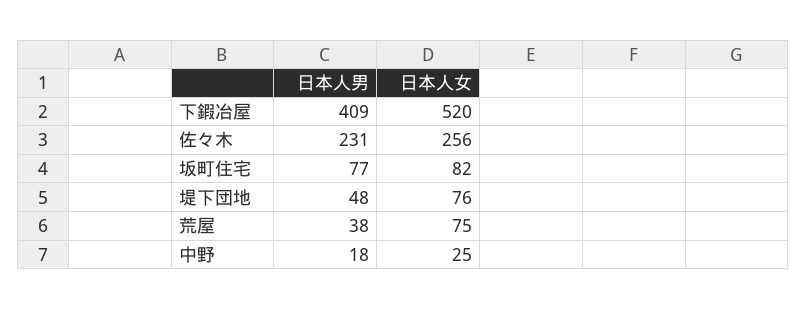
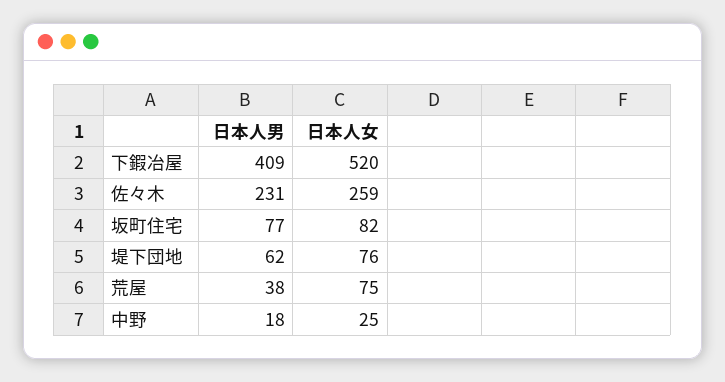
  {
    "日本人男": {
      "下鍜冶屋": 409,
      "佐々木": 231,
      "坂町住宅": 77,
-     "堤下団地": 48,
+     "堤下団地": 62,
      "荒屋": 38,
      "中野": 18
    },
    "日本人女": {
      "下鍜冶屋": 520,
-     "佐々木": 256,
+     "佐々木": 259,
      "坂町住宅": 82,
      "堤下団地": 76,
      "荒屋": 75,
      "中野": 25
    }
  }

